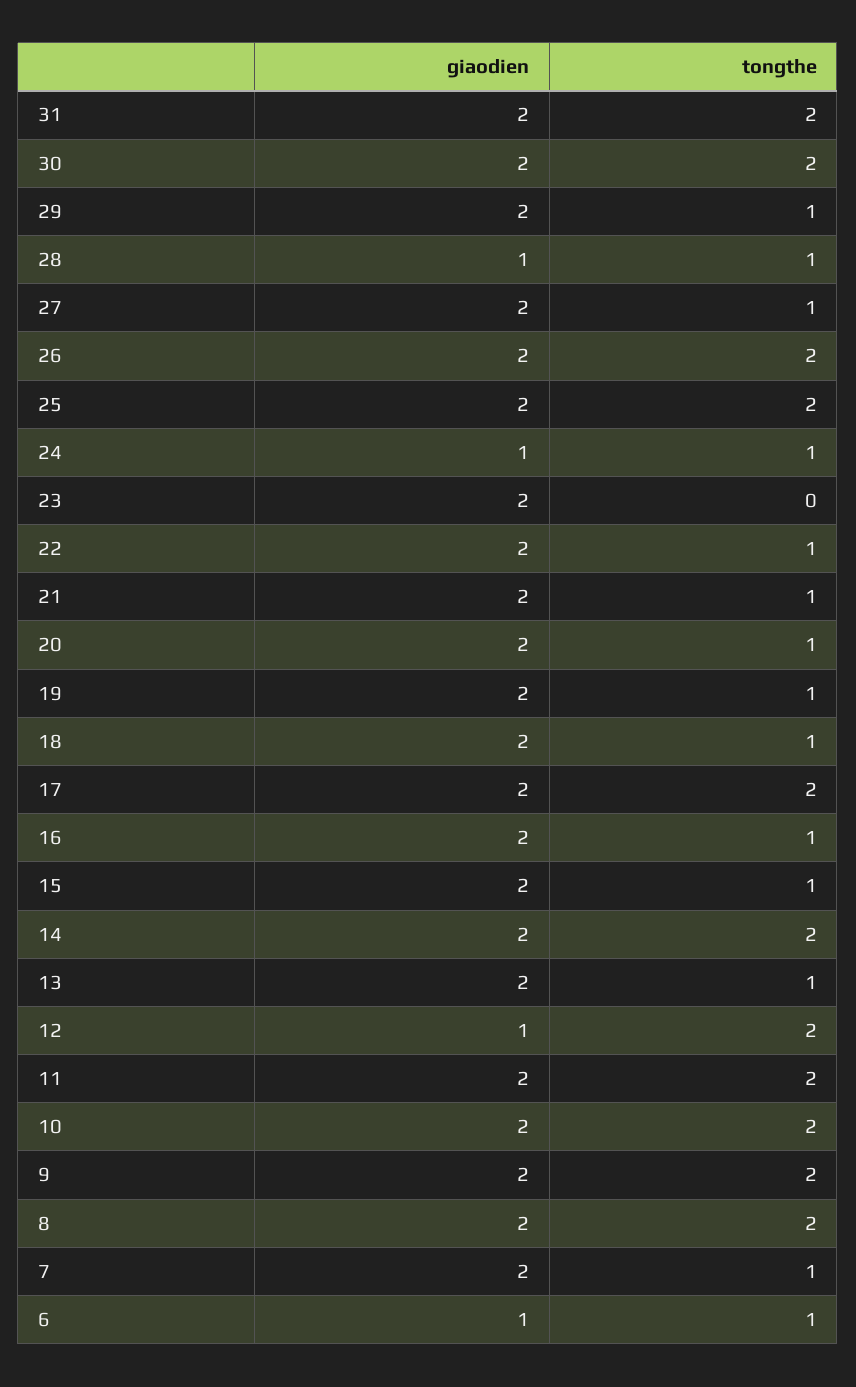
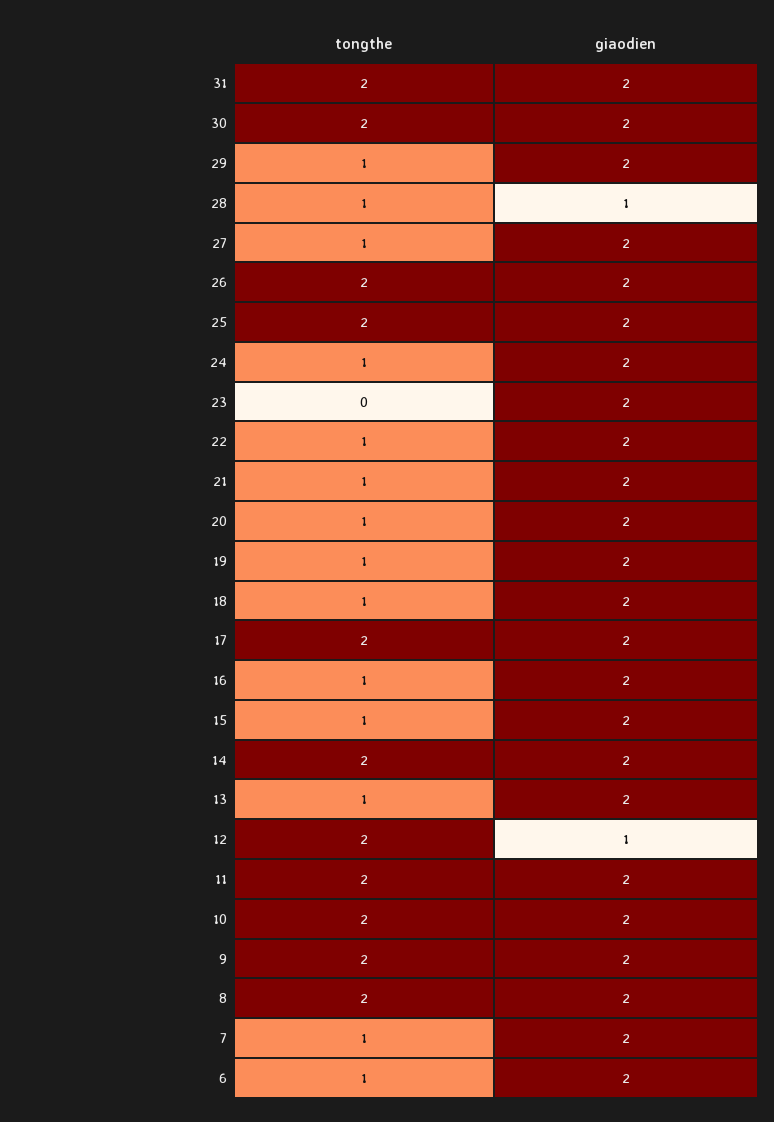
  {
    "giaodien": {
      "31": 2,
      "30": 2,
      "29": 2,
      "28": 1,
      "27": 2,
      "26": 2,
      "25": 2,
-     "24": 1,
+     "24": 2,
      "23": 2,
      "22": 2,
      "21": 2,
      "20": 2,
      "19": 2,
      "18": 2,
      "17": 2,
      "16": 2,
      "15": 2,
      "14": 2,
      "13": 2,
      "12": 1,
      "11": 2,
      "10": 2,
      "9": 2,
      "8": 2,
      "7": 2,
-     "6": 1
+     "6": 2
    },
    "tongthe": {
      "31": 2,
      "30": 2,
      "29": 1,
      "28": 1,
      "27": 1,
      "26": 2,
      "25": 2,
      "24": 1,
      "23": 0,
      "22": 1,
      "21": 1,
      "20": 1,
      "19": 1,
      "18": 1,
      "17": 2,
      "16": 1,
      "15": 1,
      "14": 2,
      "13": 1,
      "12": 2,
      "11": 2,
      "10": 2,
      "9": 2,
      "8": 2,
      "7": 1,
      "6": 1
    }
  }

